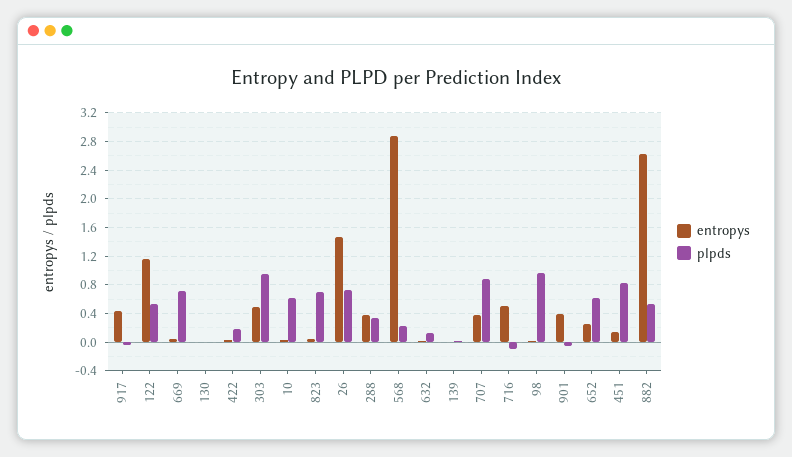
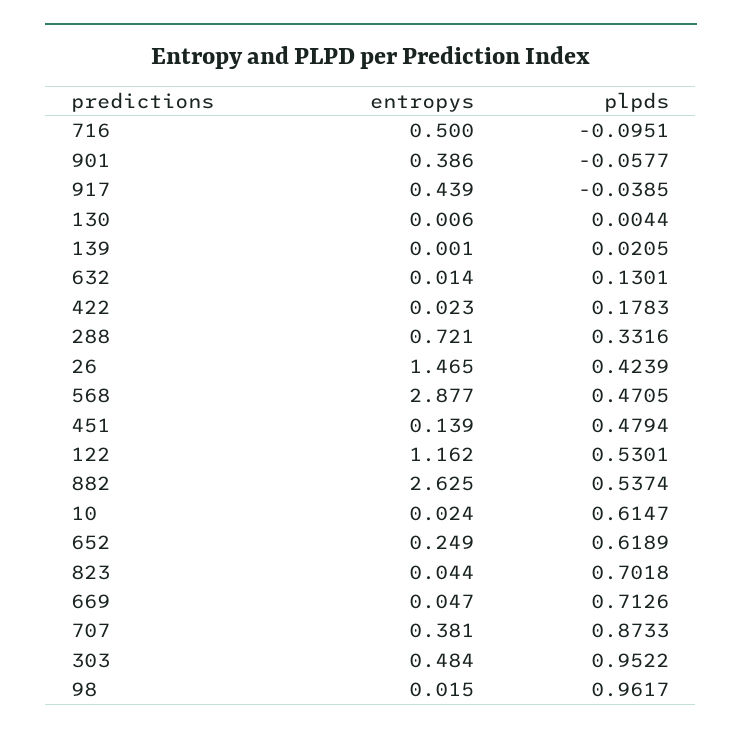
  {
    "entropys": {
      "917": 0.439,
      "122": 1.162,
      "669": 0.047,
      "130": 0.006,
      "422": 0.023,
      "303": 0.484,
      "10": 0.024,
      "823": 0.044,
      "26": 1.465,
-     "288": 0.4,
+     "288": 0.721,
      "568": 2.877,
      "632": 0.014,
      "139": 0.001,
      "707": 0.381,
      "716": 0.5,
      "98": 0.015,
      "901": 0.386,
      "652": 0.249,
      "451": 0.139,
      "882": 2.625
    },
    "plpds": {
      "917": -0.0385,
      "122": 0.5301,
      "669": 0.7126,
      "130": 0.0044,
      "422": 0.1783,
      "303": 0.9522,
      "10": 0.6147,
      "823": 0.7018,
-     "26": 0.7,
+     "26": 0.4239,
      "288": 0.3316,
-     "568": 0.2,
+     "568": 0.4705,
      "632": 0.1301,
      "139": 0.0205,
      "707": 0.8733,
      "716": -0.0951,
      "98": 0.9617,
      "901": -0.0577,
      "652": 0.6189,
-     "451": 0.8,
+     "451": 0.4794,
      "882": 0.5374
    }
  }

